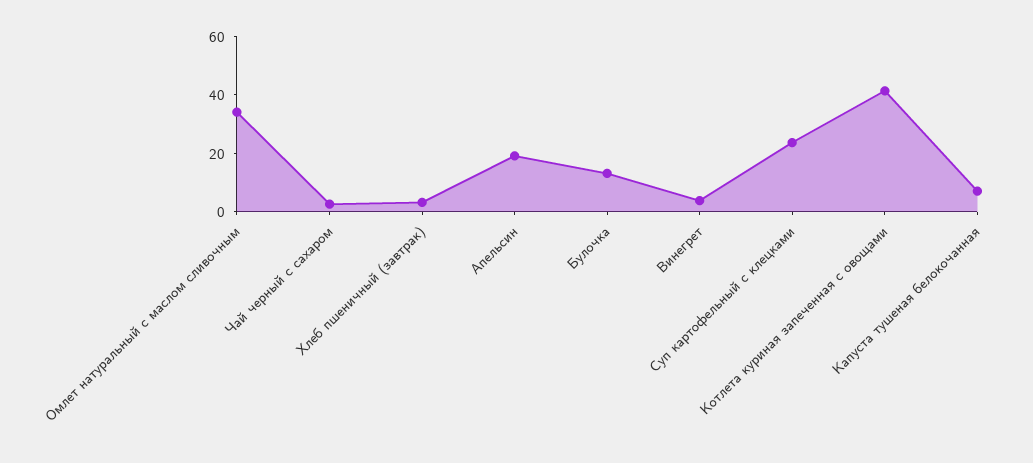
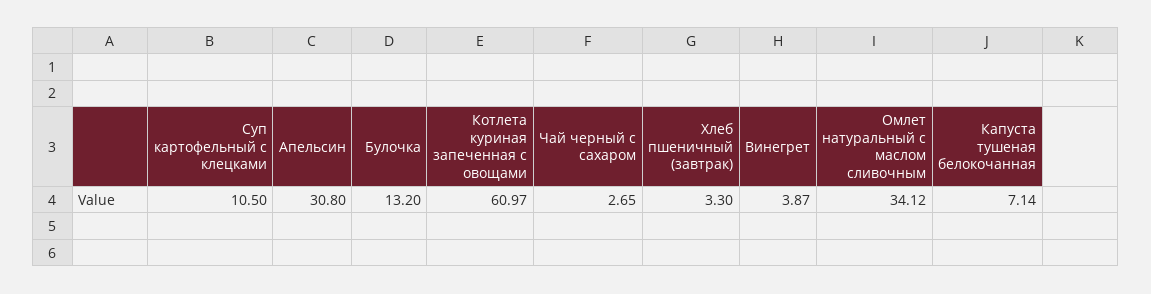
  {
    "Омлет натуральный с маслом сливочным": 34.12,
    "Чай черный с сахаром": 2.65,
    "Хлеб пшеничный (завтрак)": 3.3,
-   "Апельсин": 20,
+   "Апельсин": 30.8,
    "Булочка": 13.2,
    "Винегрет": 3.87,
-   "Суп картофельный с клецками": 25,
+   "Суп картофельный с клецками": 10.5,
-   "Котлета куриная запеченная с овощами": 40,
+   "Котлета куриная запеченная с овощами": 60.97,
    "Капуста тушеная белокочанная": 7.14
  }

